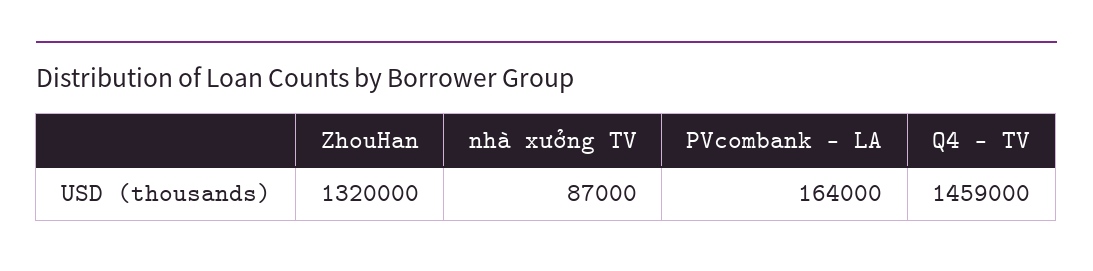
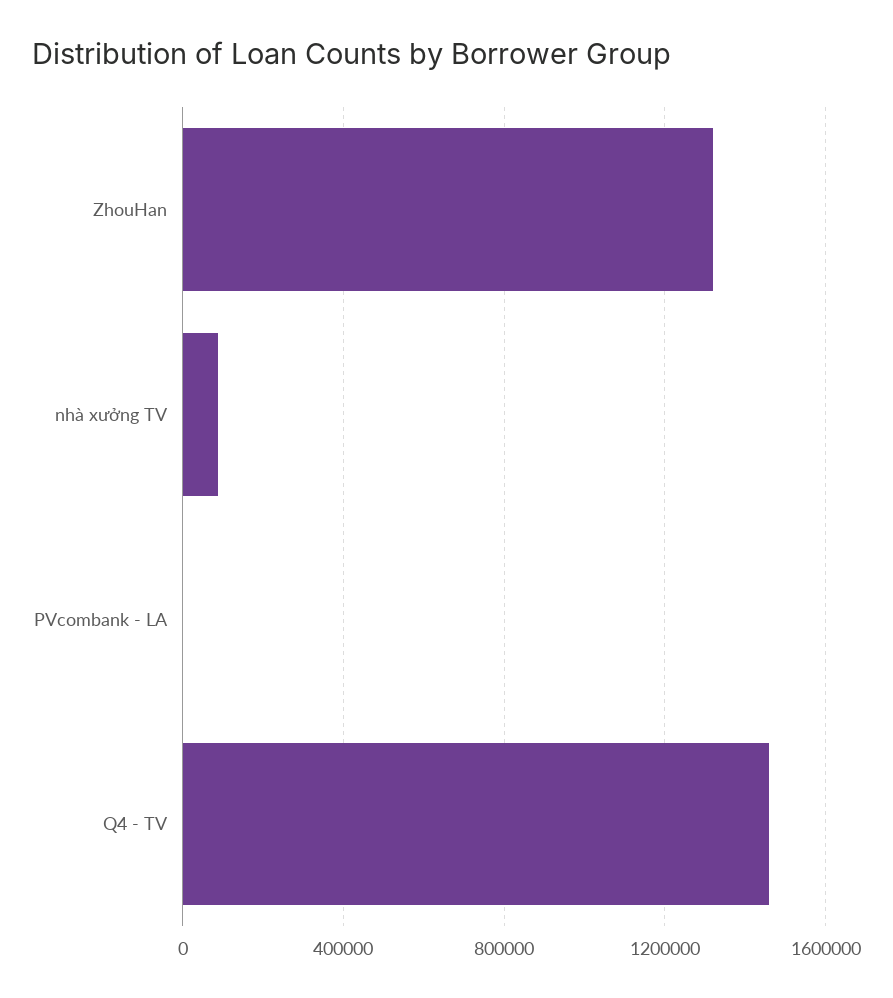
  {
    "ZhouHan": 1320000,
    "nhà xưởng TV": 87000,
-   "PVcombank - LA": 164000,
+   "PVcombank - LA": 0,
    "Q4 - TV": 1459000
  }

